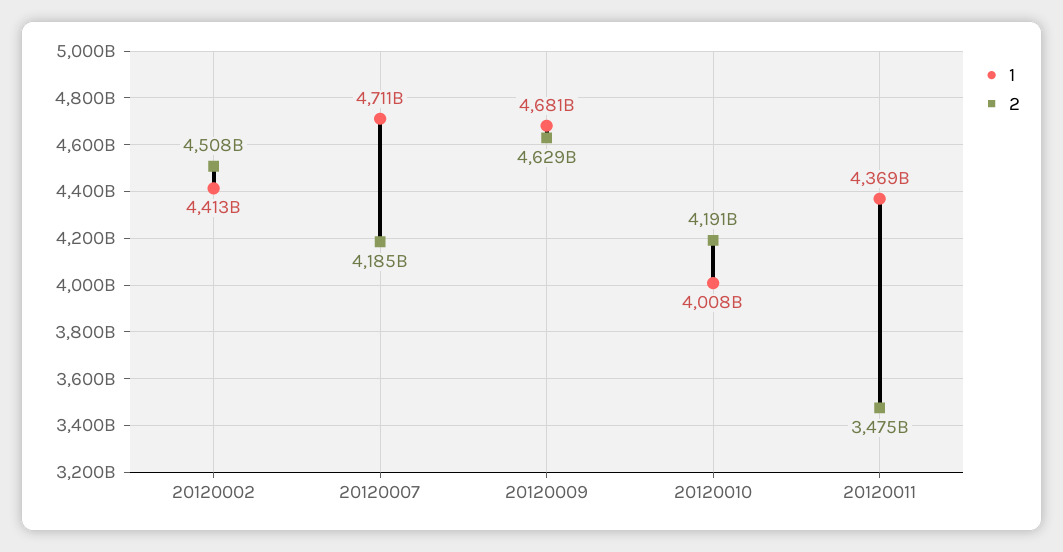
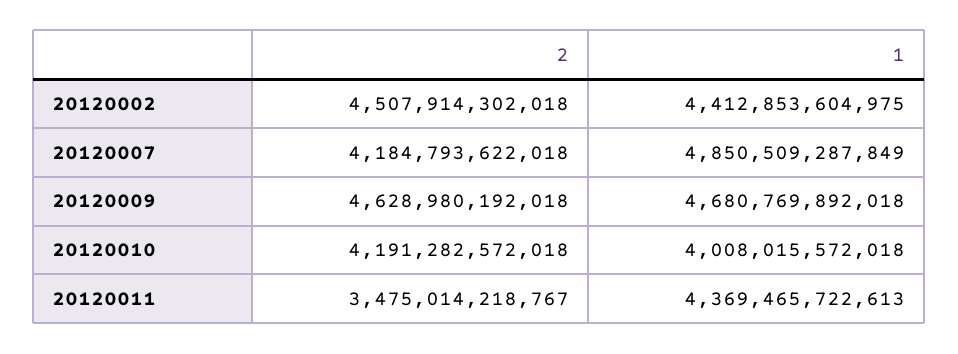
  {
    "1": {
      "20120002": 4412853604975,
-     "20120007": 4711000000000,
+     "20120007": 4850509287849,
      "20120009": 4680769892018,
      "20120010": 4008015572018,
      "20120011": 4369465722613
    },
    "2": {
      "20120002": 4507914302018,
      "20120007": 4184793622018,
      "20120009": 4628980192018,
      "20120010": 4191282572018,
      "20120011": 3475014218767
    }
  }

